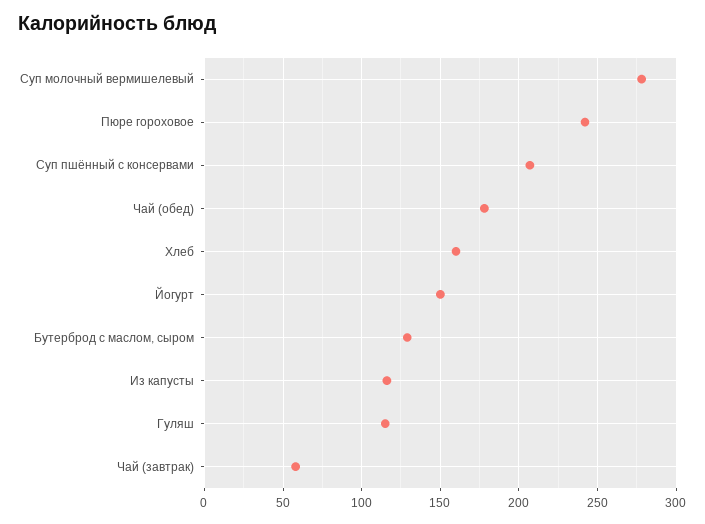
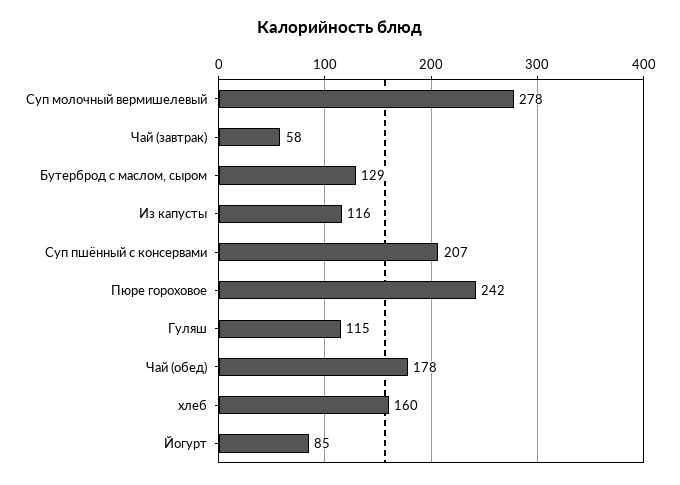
  {
    "Суп молочный вермишелевый": 278,
    "Пюре гороховое": 242,
    "Суп пшённый с консервами": 207,
    "Чай (обед)": 178,
    "Хлеб": 160,
-   "Йогурт": 150,
+   "Йогурт": 85,
    "Бутерброд с маслом, сыром": 129,
    "Из капусты": 116,
    "Гуляш": 115,
    "Чай (завтрак)": 58
  }

